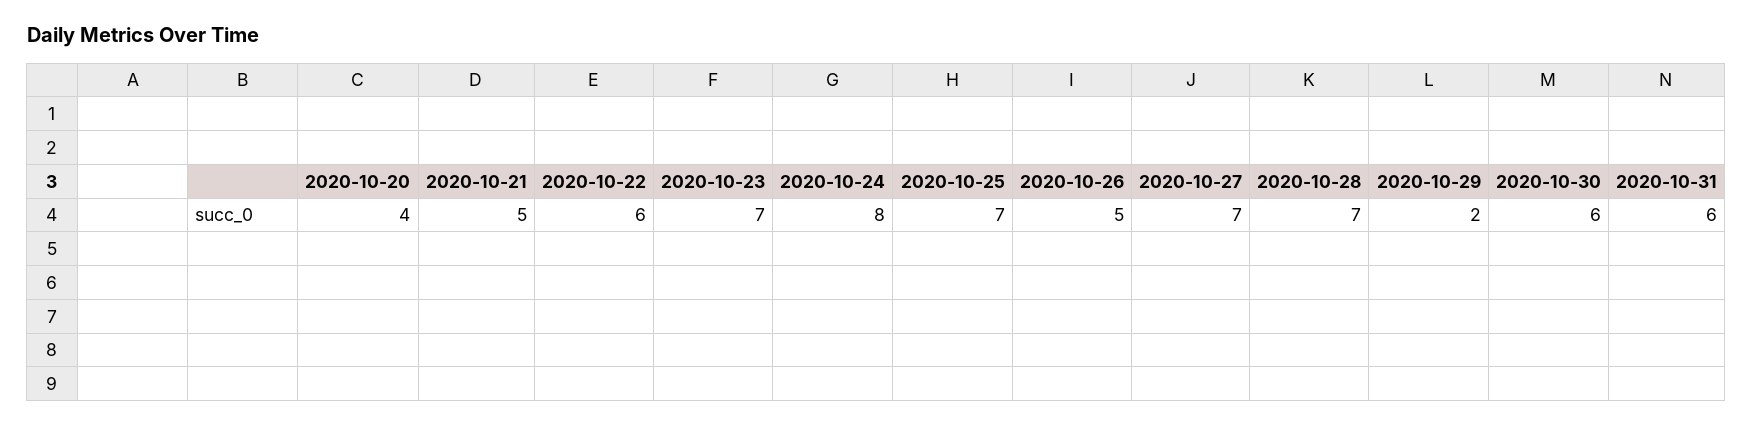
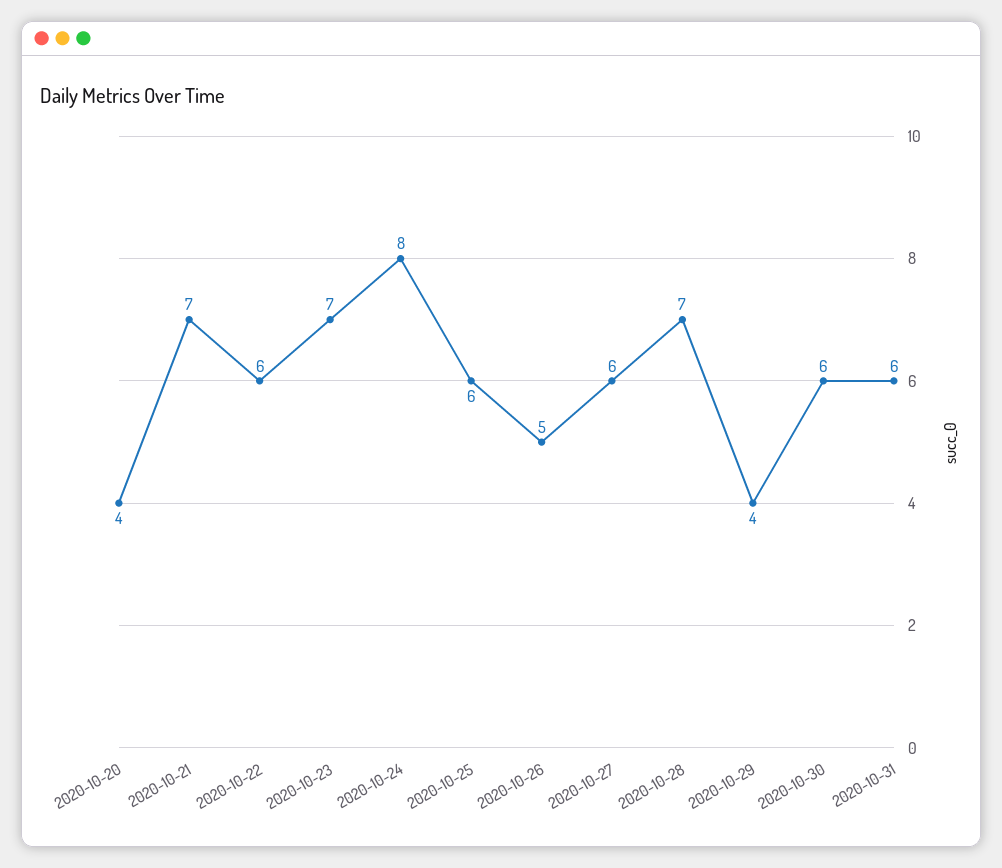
  {
    "2020-10-20": 4,
-   "2020-10-21": 5,
+   "2020-10-21": 7,
    "2020-10-22": 6,
    "2020-10-23": 7,
    "2020-10-24": 8,
-   "2020-10-25": 7,
+   "2020-10-25": 6,
    "2020-10-26": 5,
-   "2020-10-27": 7,
+   "2020-10-27": 6,
    "2020-10-28": 7,
-   "2020-10-29": 2,
+   "2020-10-29": 4,
    "2020-10-30": 6,
    "2020-10-31": 6
  }

